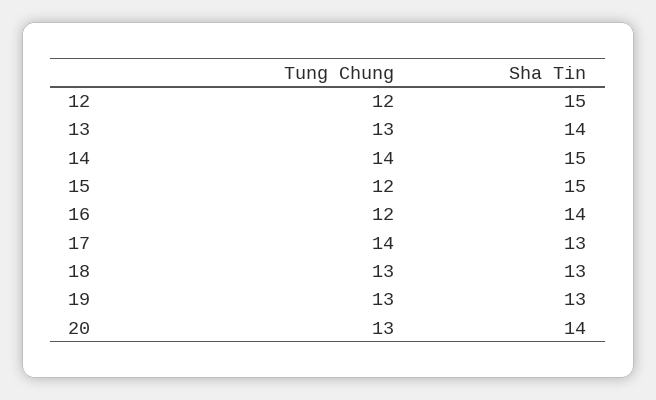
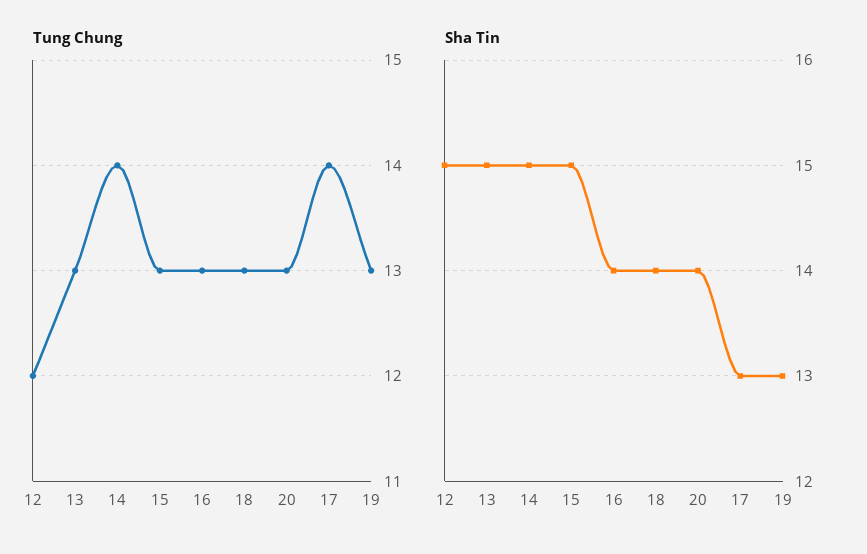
  {
    "Tung Chung": {
      "12": 12,
      "13": 13,
      "14": 14,
-     "15": 12,
+     "15": 13,
-     "16": 12,
+     "16": 13,
      "17": 14,
      "18": 13,
      "19": 13,
      "20": 13
    },
    "Sha Tin": {
      "12": 15,
-     "13": 14,
+     "13": 15,
      "14": 15,
      "15": 15,
      "16": 14,
      "17": 13,
-     "18": 13,
+     "18": 14,
      "19": 13,
      "20": 14
    }
  }

